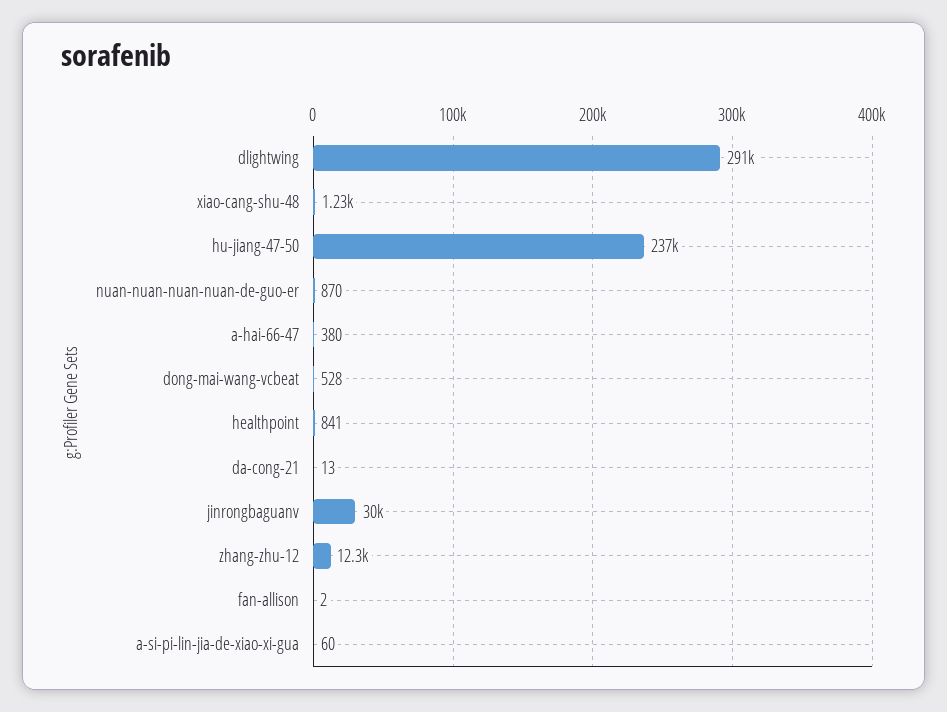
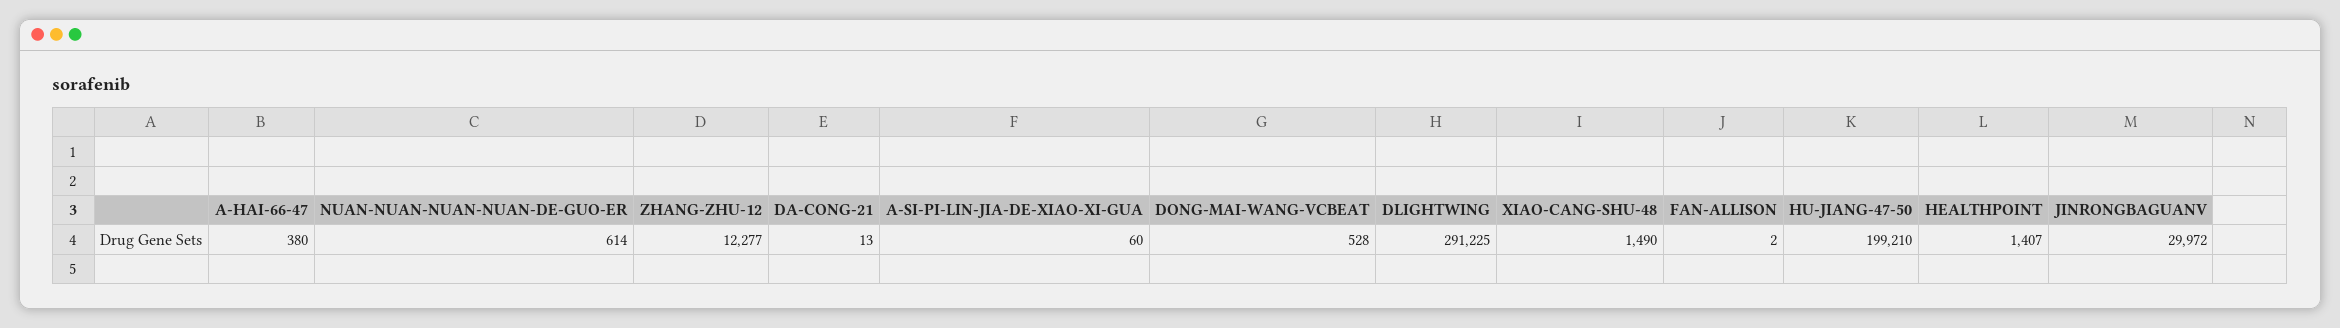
  {
    "dlightwing": 291225,
-   "xiao-cang-shu-48": 1230,
+   "xiao-cang-shu-48": 1490,
-   "hu-jiang-47-50": 237000,
+   "hu-jiang-47-50": 199210,
-   "nuan-nuan-nuan-nuan-de-guo-er": 870,
+   "nuan-nuan-nuan-nuan-de-guo-er": 614,
    "a-hai-66-47": 380,
    "dong-mai-wang-vcbeat": 528,
-   "healthpoint": 841,
+   "healthpoint": 1407,
    "da-cong-21": 13,
    "jinrongbaguanv": 29972,
    "zhang-zhu-12": 12277,
    "fan-allison": 2,
    "a-si-pi-lin-jia-de-xiao-xi-gua": 60
  }

